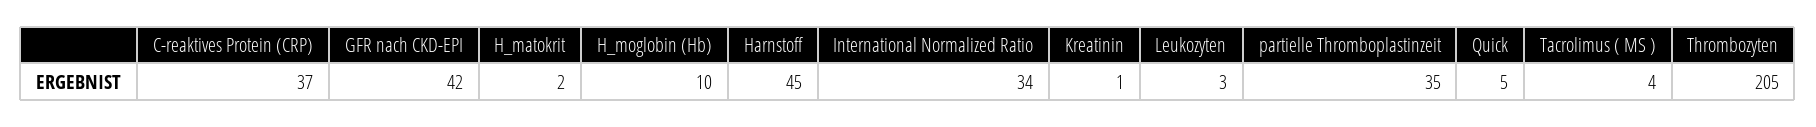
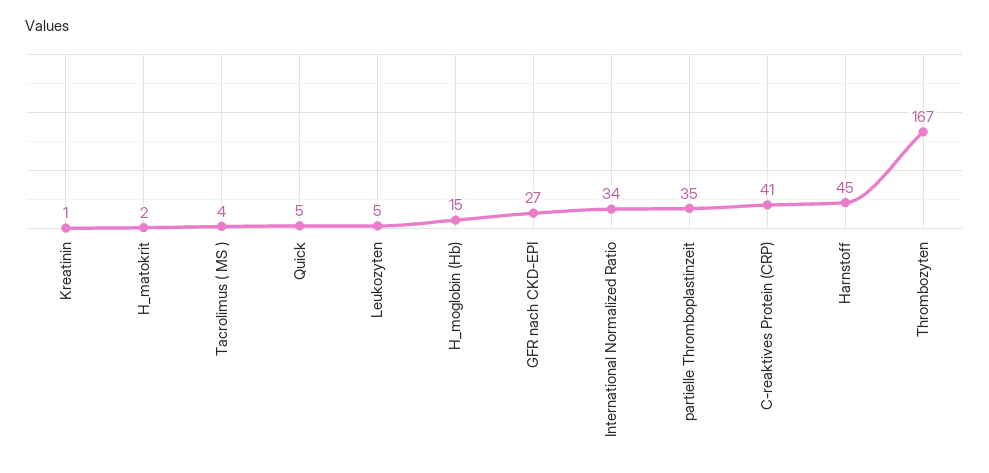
  {
-   "C-reaktives Protein (CRP)": 37,
+   "C-reaktives Protein (CRP)": 41,
-   "GFR nach CKD-EPI": 42,
+   "GFR nach CKD-EPI": 27,
    "H_matokrit": 2,
-   "H_moglobin (Hb)": 10,
+   "H_moglobin (Hb)": 15,
    "Harnstoff": 45,
    "International Normalized Ratio": 34,
    "Kreatinin": 1,
-   "Leukozyten": 3,
+   "Leukozyten": 5,
    "partielle Thromboplastinzeit": 35,
    "Quick": 5,
    "Tacrolimus ( MS )": 4,
-   "Thrombozyten": 205
+   "Thrombozyten": 167
  }

